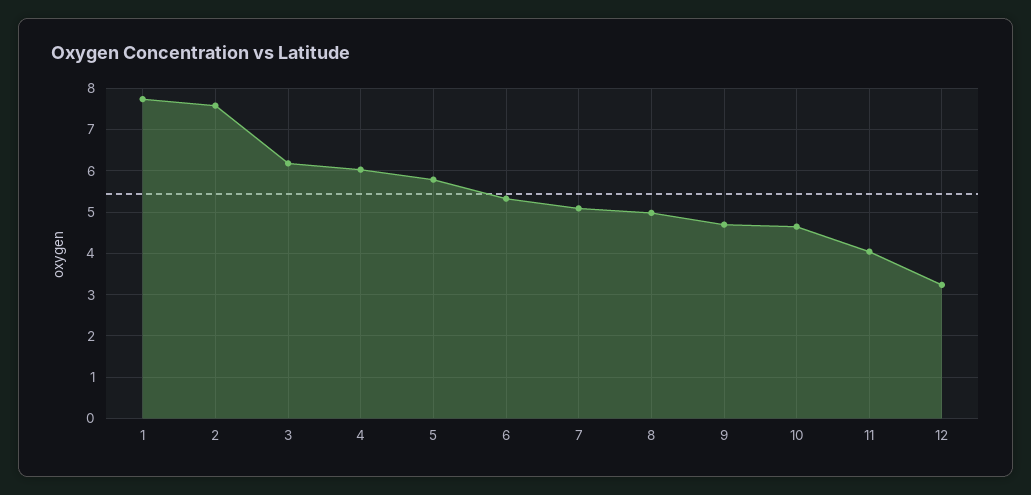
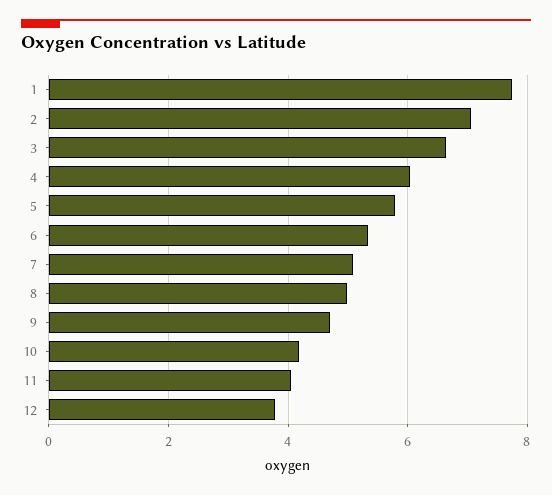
  {
    "1": 7.8,
-   "2": 7.6,
+   "2": 7,
-   "3": 6.2,
+   "3": 6.6,
    "4": 6,
    "5": 5.8,
    "6": 5.4,
    "7": 5,
    "8": 5,
    "9": 4.8,
-   "10": 4.6,
+   "10": 4.2,
    "11": 4,
-   "12": 3.2
+   "12": 3.8
  }

